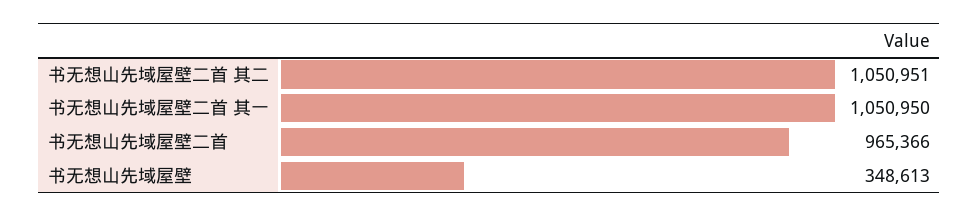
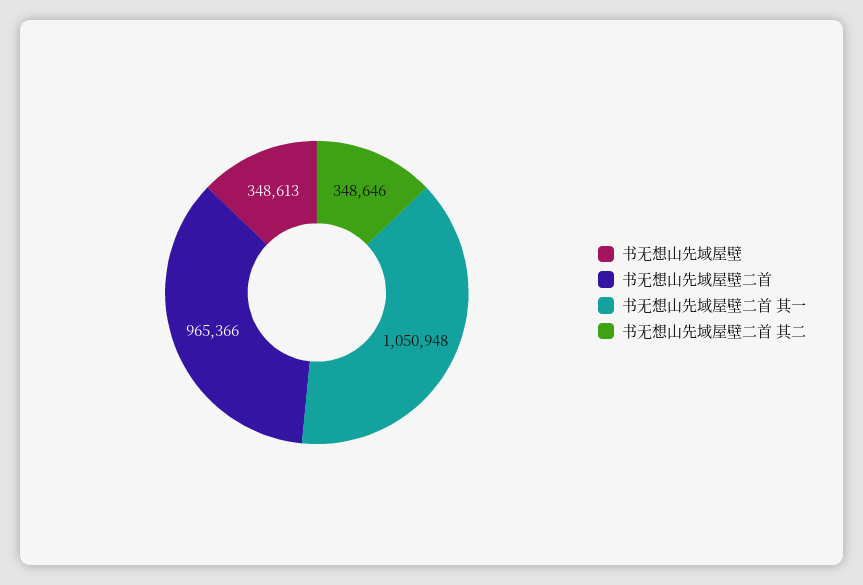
  {
-   "书无想山先域屋壁二首 其二": 1050951,
+   "书无想山先域屋壁二首 其二": 348646,
-   "书无想山先域屋壁二首 其一": 1050950,
+   "书无想山先域屋壁二首 其一": 1050948,
    "书无想山先域屋壁二首": 965366,
    "书无想山先域屋壁": 348613
  }

